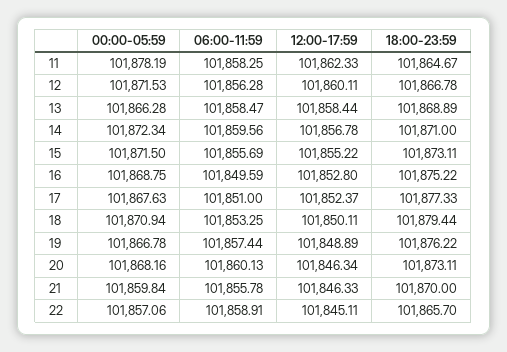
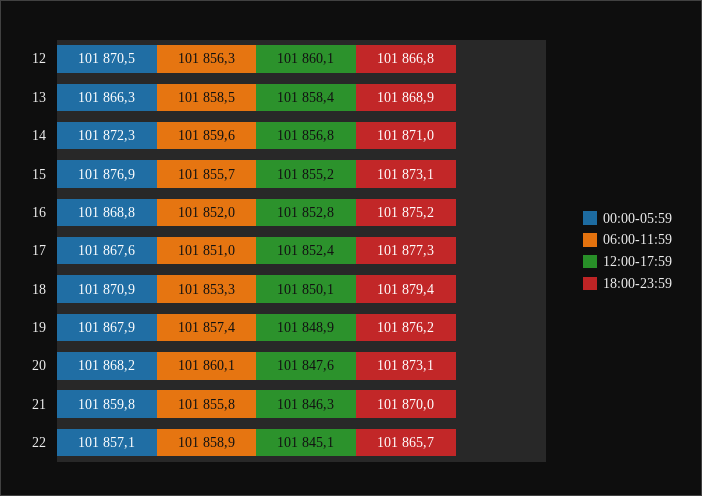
  {
    "00:00-05:59": {
-     "11": 101878.19,
-     "12": 101871.53,
+     "12": 101870.5,
      "13": 101866.28,
      "14": 101872.34,
-     "15": 101871.5,
+     "15": 101876.9,
      "16": 101868.75,
      "17": 101867.63,
      "18": 101870.94,
-     "19": 101866.78,
+     "19": 101867.9,
      "20": 101868.16,
      "21": 101859.84,
      "22": 101857.06
    },
    "06:00-11:59": {
-     "11": 101858.25,
      "12": 101856.28,
      "13": 101858.47,
      "14": 101859.56,
      "15": 101855.69,
-     "16": 101849.59,
+     "16": 101852,
      "17": 101851,
      "18": 101853.25,
      "19": 101857.44,
      "20": 101860.13,
      "21": 101855.78,
      "22": 101858.91
    },
    "12:00-17:59": {
-     "11": 101862.33,
      "12": 101860.11,
      "13": 101858.44,
      "14": 101856.78,
      "15": 101855.22,
      "16": 101852.8,
      "17": 101852.37,
      "18": 101850.11,
      "19": 101848.89,
-     "20": 101846.34,
+     "20": 101847.6,
      "21": 101846.33,
      "22": 101845.11
    },
    "18:00-23:59": {
-     "11": 101864.67,
      "12": 101866.78,
      "13": 101868.89,
      "14": 101871,
      "15": 101873.11,
      "16": 101875.22,
      "17": 101877.33,
      "18": 101879.44,
      "19": 101876.22,
      "20": 101873.11,
      "21": 101870,
      "22": 101865.7
    }
  }

